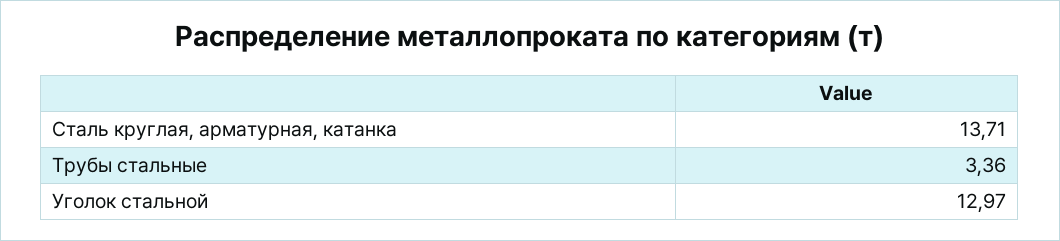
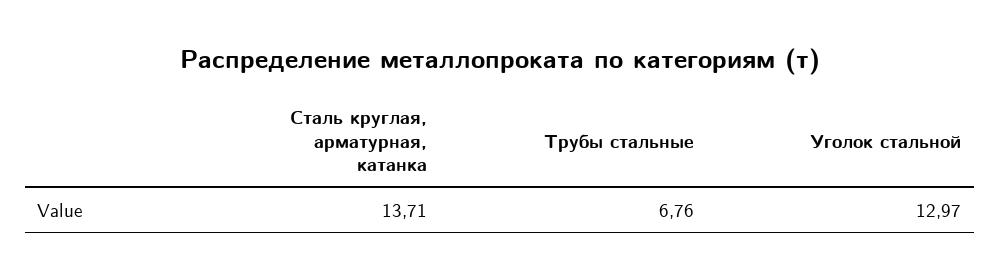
  {
    "Сталь круглая, арматурная, катанка": 13.71,
-   "Трубы стальные": 3.36,
+   "Трубы стальные": 6.76,
    "Уголок стальной": 12.97
  }

